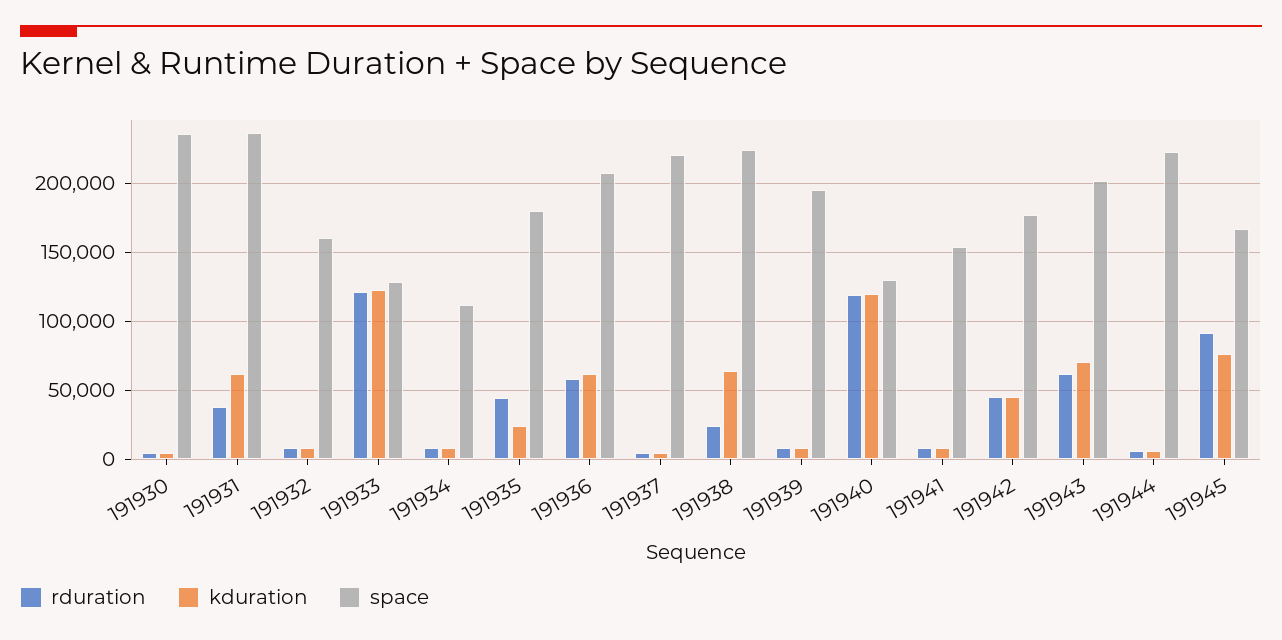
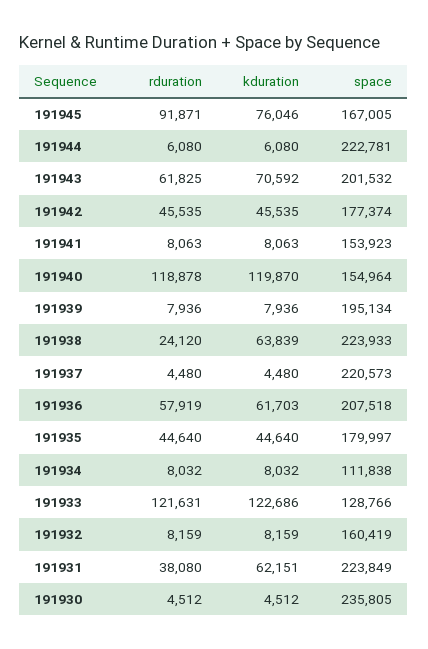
  {
    "rduration": {
      "191930": 4512,
      "191931": 38080,
      "191932": 8159,
      "191933": 121631,
      "191934": 8032,
      "191935": 44640,
      "191936": 57919,
      "191937": 4480,
      "191938": 24120,
      "191939": 7936,
      "191940": 118878,
      "191941": 8063,
      "191942": 45535,
      "191943": 61825,
      "191944": 6080,
      "191945": 91871
    },
    "kduration": {
      "191930": 4512,
      "191931": 62151,
      "191932": 8159,
      "191933": 122686,
      "191934": 8032,
-     "191935": 25000,
+     "191935": 44640,
      "191936": 61703,
      "191937": 4480,
      "191938": 63839,
      "191939": 7936,
      "191940": 119870,
      "191941": 8063,
      "191942": 45535,
      "191943": 70592,
      "191944": 6080,
      "191945": 76046
    },
    "space": {
      "191930": 235805,
-     "191931": 235000,
+     "191931": 223849,
      "191932": 160419,
      "191933": 128766,
      "191934": 111838,
      "191935": 179997,
      "191936": 207518,
      "191937": 220573,
      "191938": 223933,
      "191939": 195134,
-     "191940": 130000,
+     "191940": 154964,
      "191941": 153923,
      "191942": 177374,
      "191943": 201532,
      "191944": 222781,
      "191945": 167005
    }
  }

